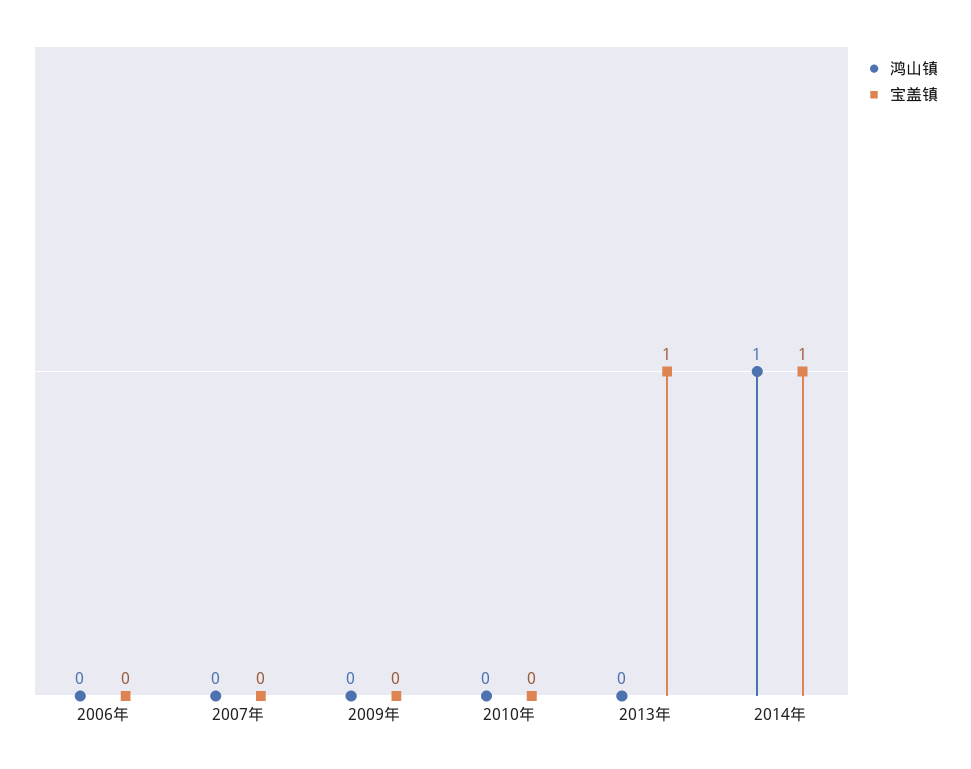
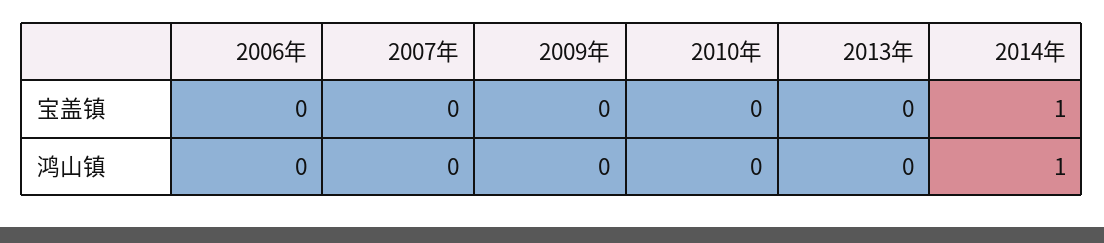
  {
    "鸿山镇": {
      "2006年": 0,
      "2007年": 0,
      "2009年": 0,
      "2010年": 0,
      "2013年": 0,
      "2014年": 1
    },
    "宝盖镇": {
      "2006年": 0,
      "2007年": 0,
      "2009年": 0,
      "2010年": 0,
-     "2013年": 1,
+     "2013年": 0,
      "2014年": 1
    }
  }

